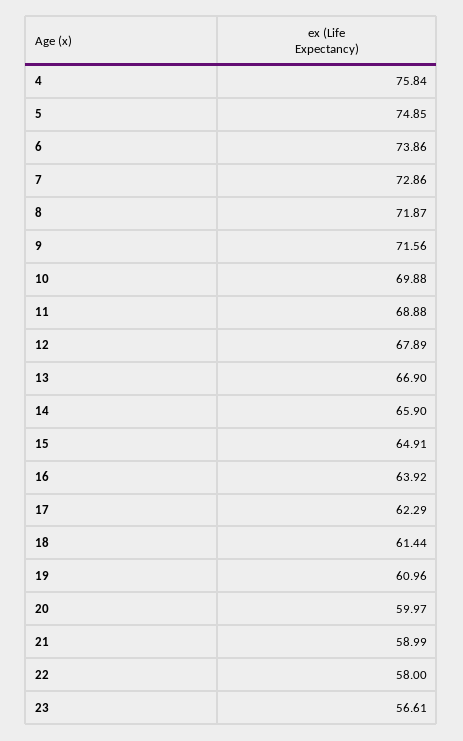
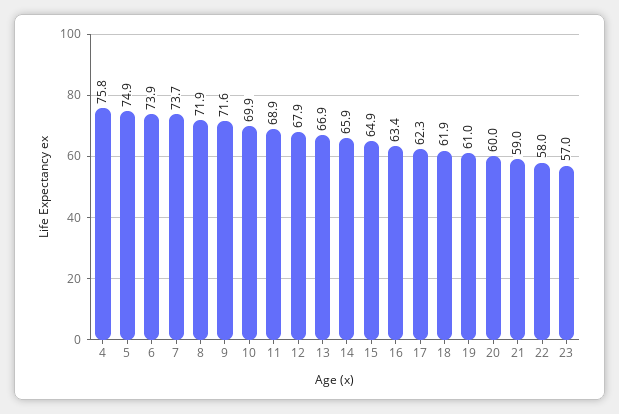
  {
    "4": 75.84,
    "5": 74.85,
    "6": 73.86,
-   "7": 72.86,
+   "7": 73.7,
    "8": 71.87,
    "9": 71.56,
    "10": 69.88,
    "11": 68.88,
    "12": 67.89,
    "13": 66.9,
    "14": 65.9,
    "15": 64.91,
-   "16": 63.92,
+   "16": 63.4,
    "17": 62.29,
-   "18": 61.44,
+   "18": 61.9,
    "19": 60.96,
    "20": 59.97,
    "21": 58.99,
    "22": 58,
-   "23": 56.61
+   "23": 57
  }

